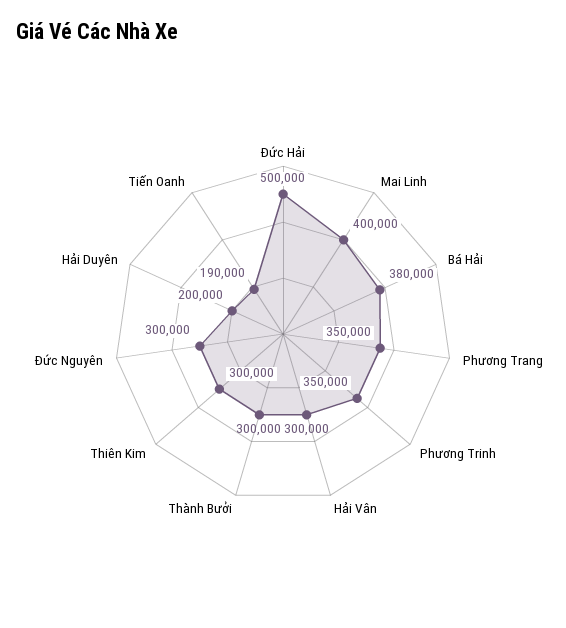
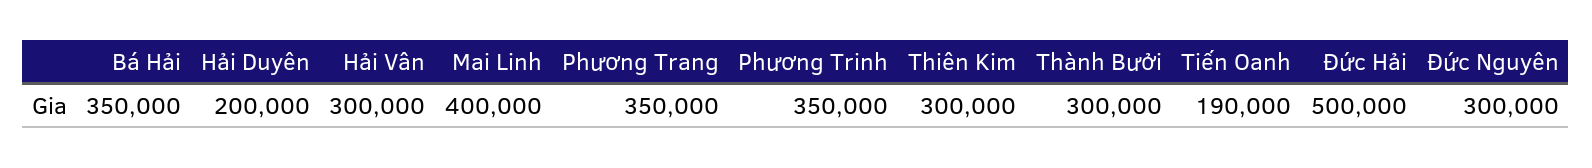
  {
    "Đức Hải": 500000,
    "Mai Linh": 400000,
-   "Bá Hải": 380000,
+   "Bá Hải": 350000,
    "Phương Trang": 350000,
    "Phương Trinh": 350000,
    "Hải Vân": 300000,
    "Thành Bưởi": 300000,
    "Thiên Kim": 300000,
    "Đức Nguyên": 300000,
    "Hải Duyên": 200000,
    "Tiến Oanh": 190000
  }

